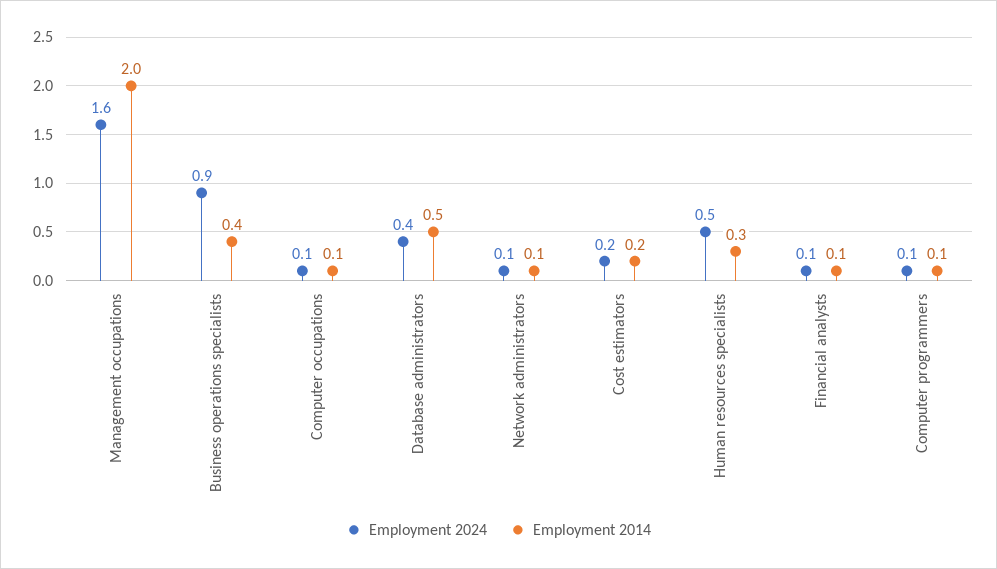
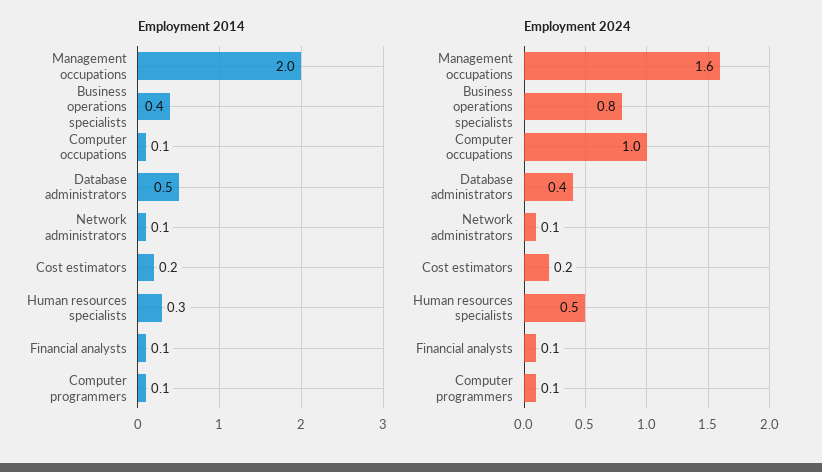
  {
    "Employment 2024": {
      "Management occupations": 1.6,
-     "Business operations specialists": 0.9,
+     "Business operations specialists": 0.8,
-     "Computer occupations": 0.1,
+     "Computer occupations": 1,
      "Database administrators": 0.4,
      "Network administrators": 0.1,
      "Cost estimators": 0.2,
      "Human resources specialists": 0.5,
      "Financial analysts": 0.1,
      "Computer programmers": 0.1
    },
    "Employment 2014": {
      "Management occupations": 2,
      "Business operations specialists": 0.4,
      "Computer occupations": 0.1,
      "Database administrators": 0.5,
      "Network administrators": 0.1,
      "Cost estimators": 0.2,
      "Human resources specialists": 0.3,
      "Financial analysts": 0.1,
      "Computer programmers": 0.1
    }
  }

